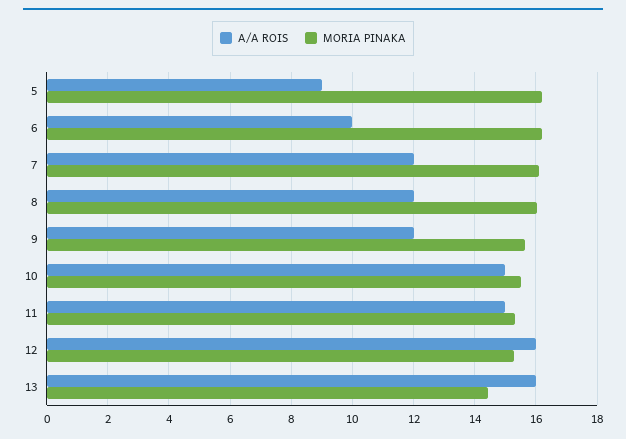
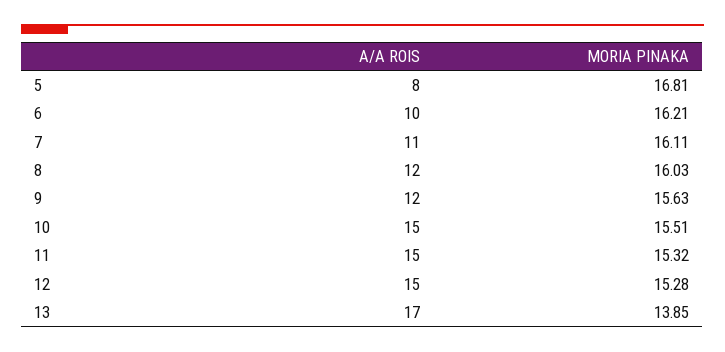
  {
    "A/A ROIS": {
-     "5": 9,
+     "5": 8,
      "6": 10,
-     "7": 12,
+     "7": 11,
      "8": 12,
      "9": 12,
      "10": 15,
      "11": 15,
-     "12": 16,
+     "12": 15,
-     "13": 16
+     "13": 17
    },
    "MORIA PINAKA": {
-     "5": 16.2,
+     "5": 16.81,
      "6": 16.21,
      "7": 16.11,
      "8": 16.03,
      "9": 15.63,
      "10": 15.51,
      "11": 15.32,
      "12": 15.28,
-     "13": 14.4
+     "13": 13.85
    }
  }

